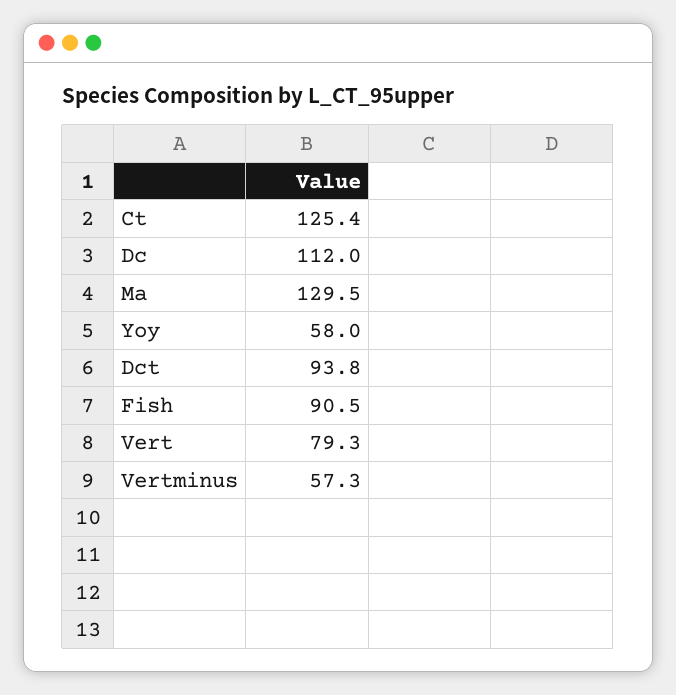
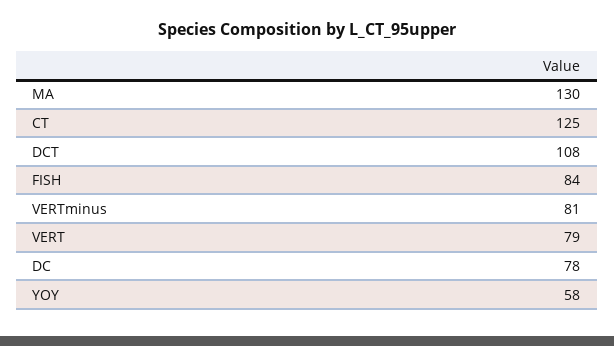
  {
    "Ct": 125.4,
-   "Dc": 112,
+   "Dc": 78,
    "Ma": 129.5,
    "Yoy": 58,
-   "Dct": 93.8,
+   "Dct": 108,
-   "Fish": 90.5,
+   "Fish": 84,
    "Vert": 79.3,
-   "Vertminus": 57.3
+   "Vertminus": 81
  }

